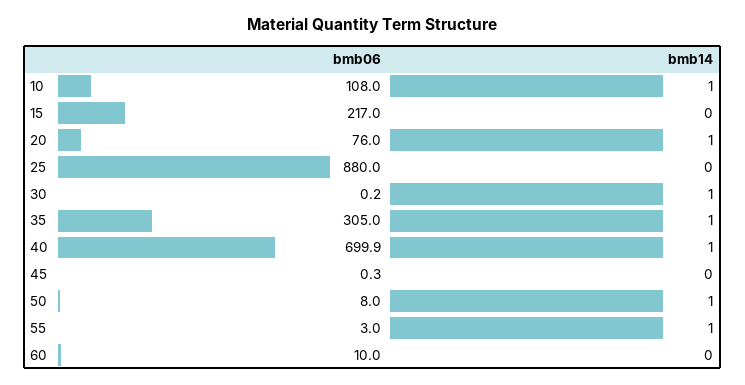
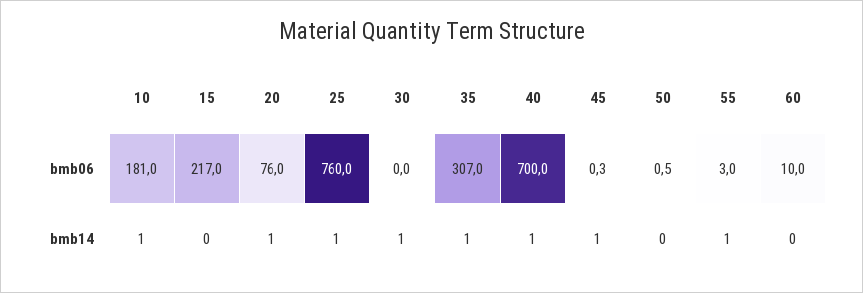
  {
    "bmb06": {
-     "10": 108,
+     "10": 181,
      "15": 217,
      "20": 76,
-     "25": 880,
+     "25": 760,
-     "30": 0.2,
+     "30": 0,
-     "35": 305,
+     "35": 307,
-     "40": 699.9,
+     "40": 700,
      "45": 0.3,
-     "50": 8,
+     "50": 0.5,
      "55": 3,
      "60": 10
    },
    "bmb14": {
      "10": 1,
      "15": 0,
      "20": 1,
-     "25": 0,
+     "25": 1,
      "30": 1,
      "35": 1,
      "40": 1,
-     "45": 0,
+     "45": 1,
-     "50": 1,
+     "50": 0,
      "55": 1,
      "60": 0
    }
  }

